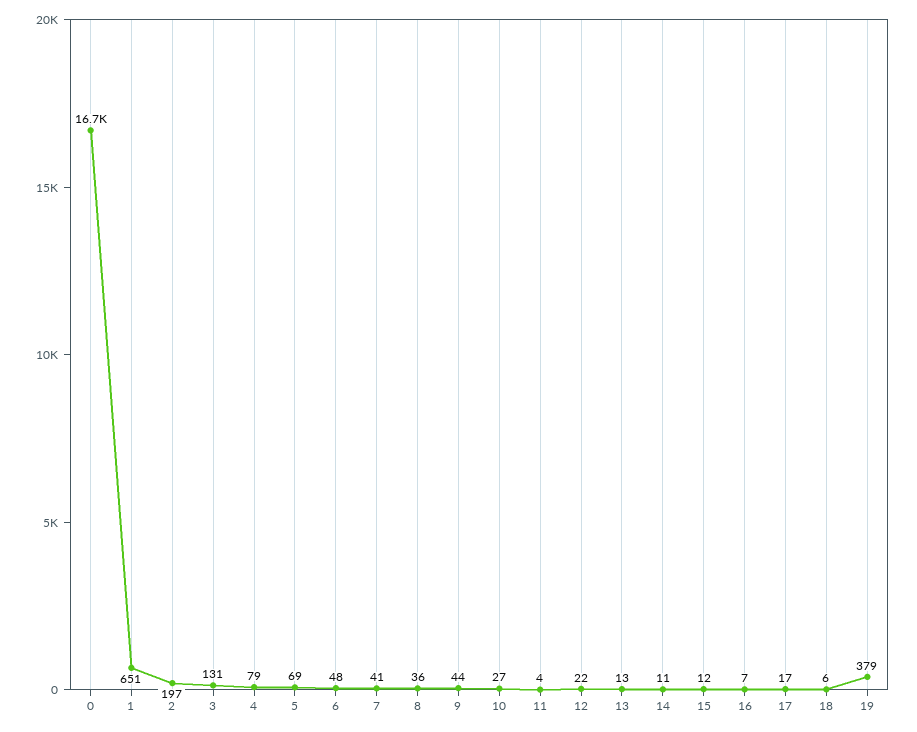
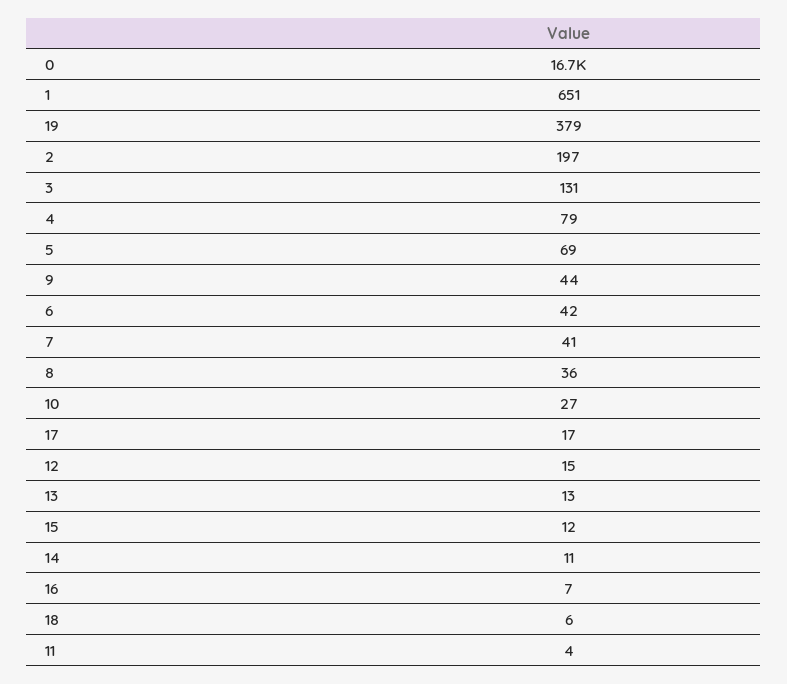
  {
    "0": 16700,
    "1": 651,
    "2": 197,
    "3": 131,
    "4": 79,
    "5": 69,
-   "6": 48,
+   "6": 42,
    "7": 41,
    "8": 36,
    "9": 44,
    "10": 27,
    "11": 4,
-   "12": 22,
+   "12": 15,
    "13": 13,
    "14": 11,
    "15": 12,
    "16": 7,
    "17": 17,
    "18": 6,
    "19": 379
  }

